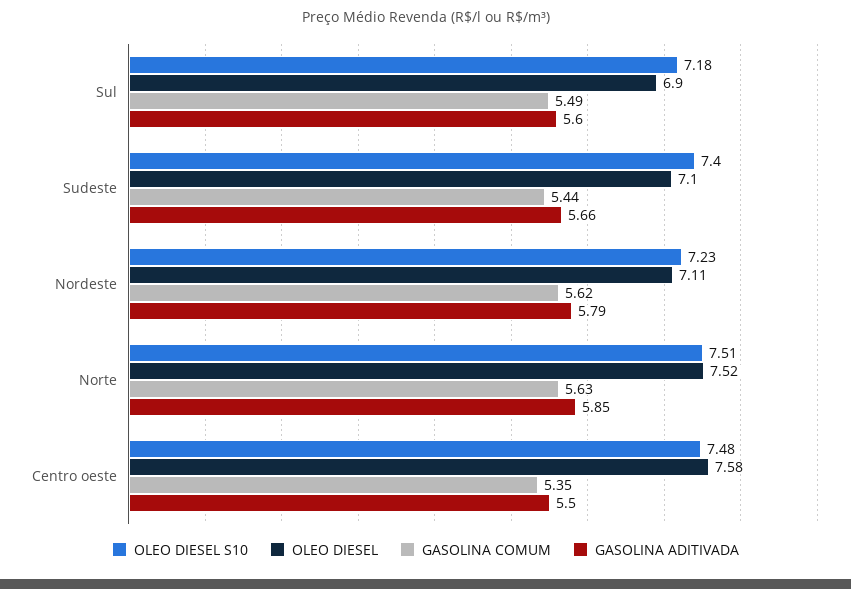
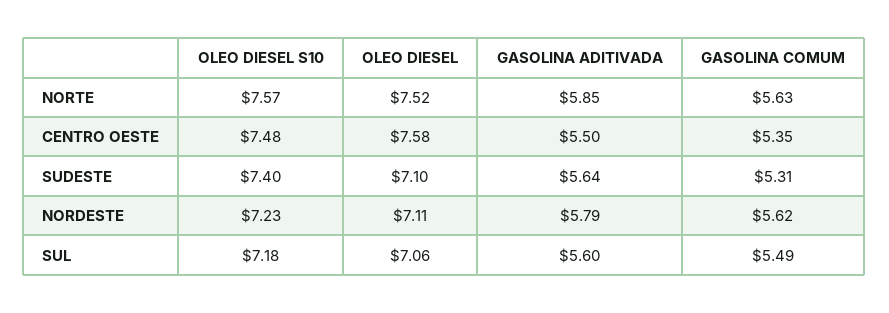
  {
    "OLEO DIESEL S10": {
      "Sul": 7.18,
      "Sudeste": 7.4,
      "Nordeste": 7.23,
-     "Norte": 7.51,
+     "Norte": 7.57,
      "Centro oeste": 7.48
    },
    "OLEO DIESEL": {
-     "Sul": 6.9,
+     "Sul": 7.06,
      "Sudeste": 7.1,
      "Nordeste": 7.11,
      "Norte": 7.52,
      "Centro oeste": 7.58
    },
    "GASOLINA COMUM": {
      "Sul": 5.49,
-     "Sudeste": 5.44,
+     "Sudeste": 5.31,
      "Nordeste": 5.62,
      "Norte": 5.63,
      "Centro oeste": 5.35
    },
    "GASOLINA ADITIVADA": {
      "Sul": 5.6,
-     "Sudeste": 5.66,
+     "Sudeste": 5.64,
      "Nordeste": 5.79,
      "Norte": 5.85,
      "Centro oeste": 5.5
    }
  }

